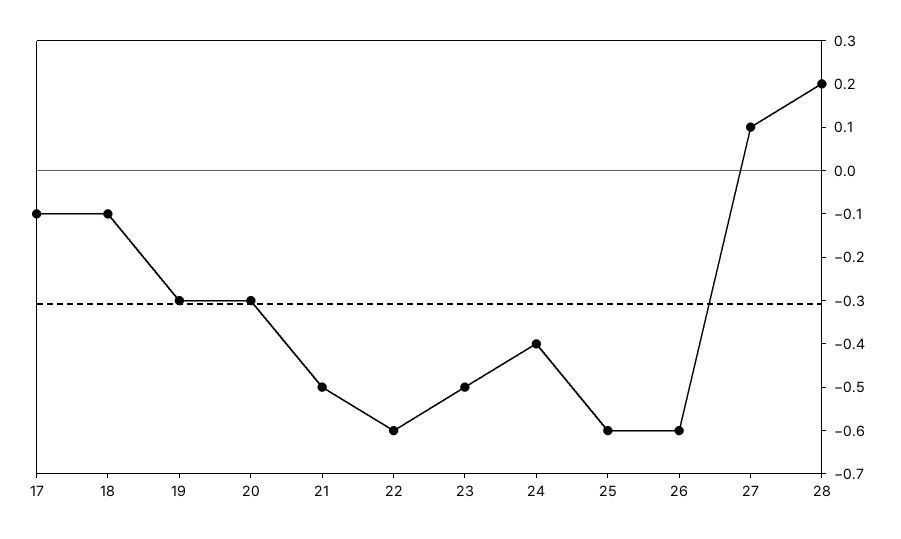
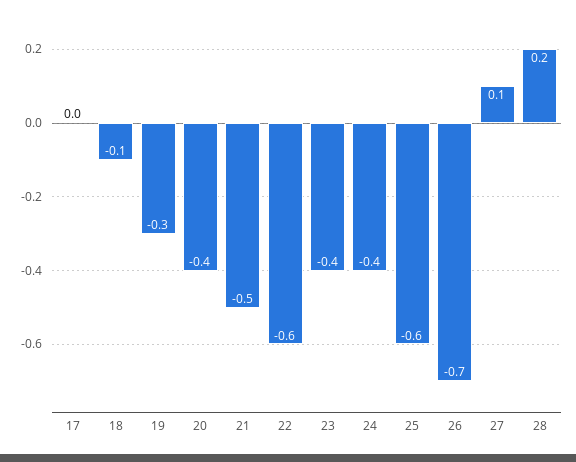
  {
-   "17": -0.1,
+   "17": 0,
    "18": -0.1,
    "19": -0.3,
-   "20": -0.3,
+   "20": -0.4,
    "21": -0.5,
    "22": -0.6,
-   "23": -0.5,
+   "23": -0.4,
    "24": -0.4,
    "25": -0.6,
-   "26": -0.6,
+   "26": -0.7,
    "27": 0.1,
    "28": 0.2
  }

